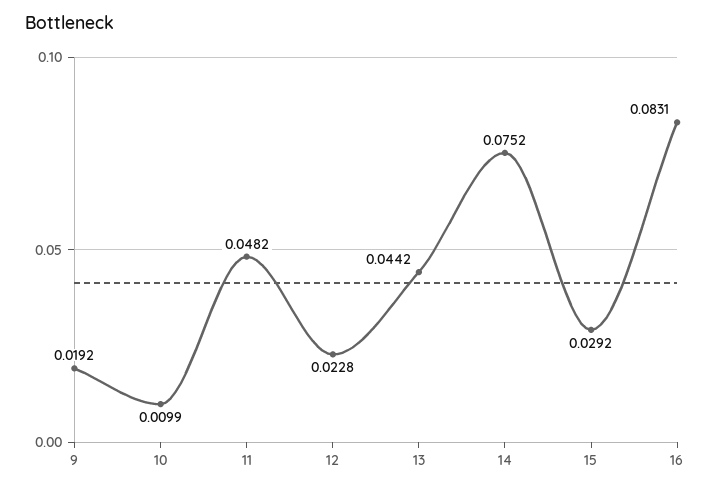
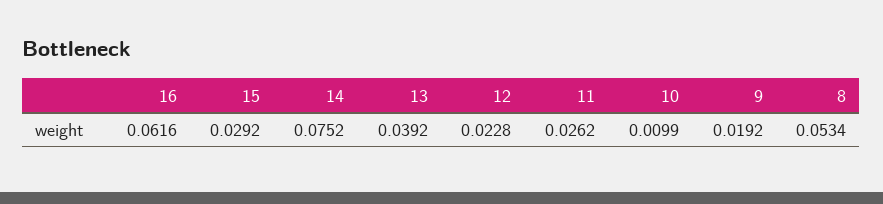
  {
    "9": 0.0192,
    "10": 0.0099,
-   "11": 0.0482,
+   "11": 0.0262,
    "12": 0.0228,
-   "13": 0.0442,
+   "13": 0.0392,
    "14": 0.0752,
    "15": 0.0292,
-   "16": 0.0831
+   "16": 0.0616,
+   "8": 0.0534
  }

